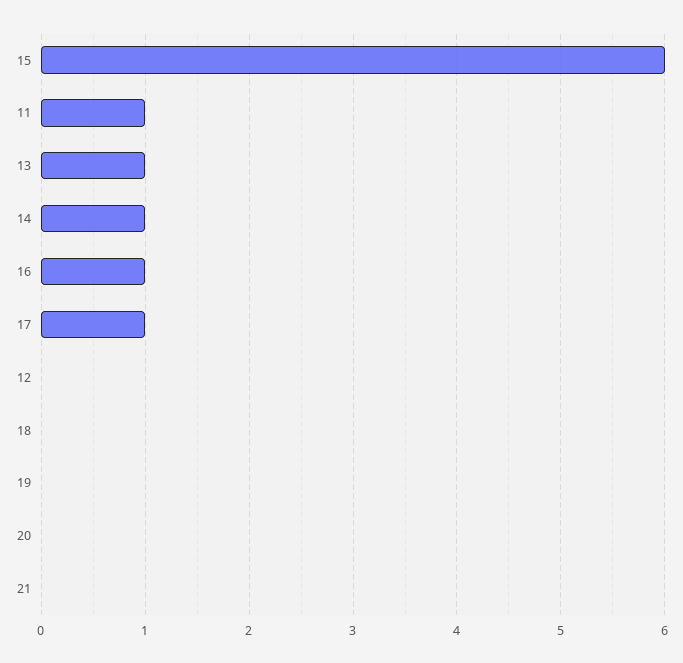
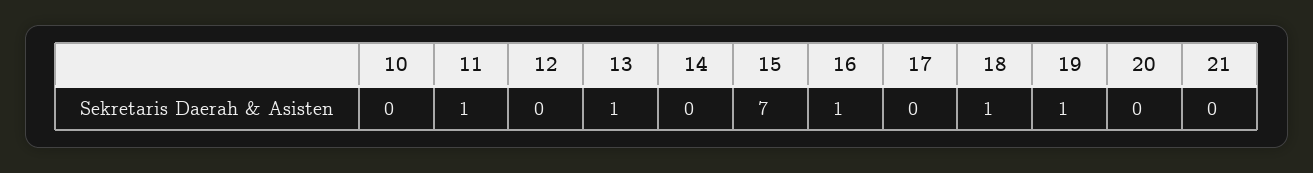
  {
-   "15": 6,
+   "15": 7,
    "11": 1,
    "13": 1,
-   "14": 1,
+   "14": 0,
    "16": 1,
-   "17": 1,
+   "17": 0,
    "12": 0,
-   "18": 0,
+   "18": 1,
-   "19": 0,
+   "19": 1,
    "20": 0,
-   "21": 0
+   "21": 0,
+   "10": 0
  }

